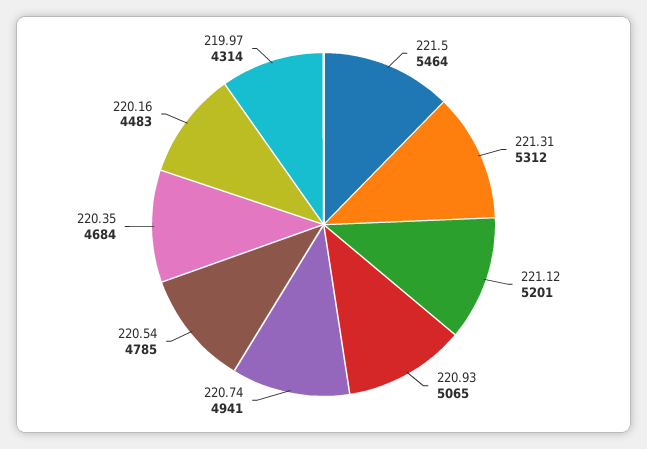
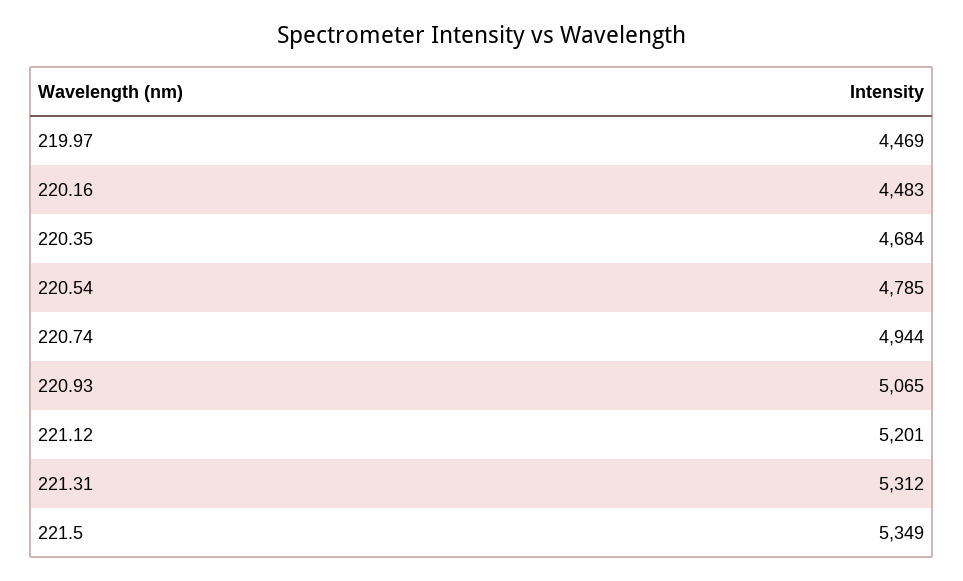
  {
-   "221.5": 5464,
+   "221.5": 5349,
    "221.31": 5312,
    "221.12": 5201,
    "220.93": 5065,
-   "220.74": 4941,
+   "220.74": 4944,
    "220.54": 4785,
    "220.35": 4684,
    "220.16": 4483,
-   "219.97": 4314
+   "219.97": 4469
  }

